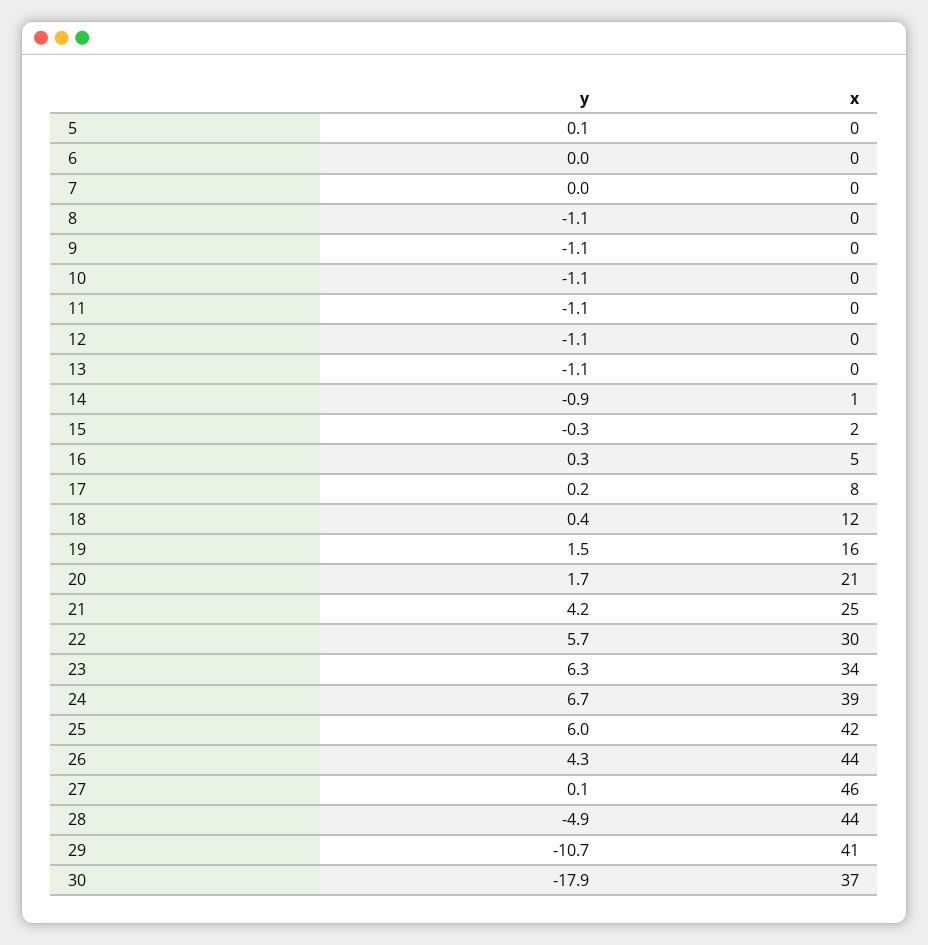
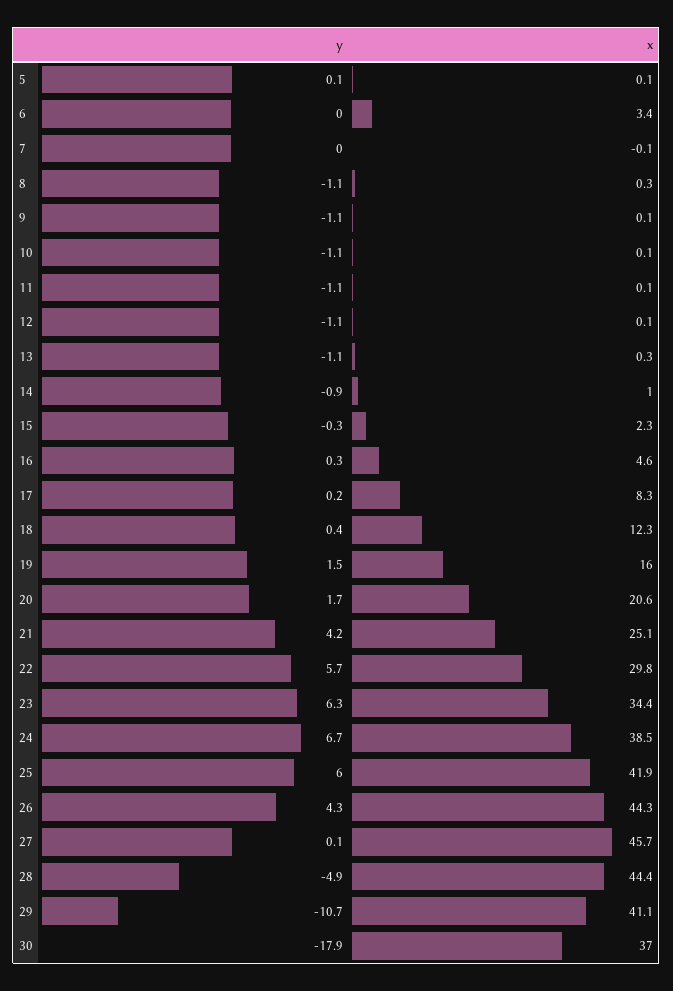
  {
    "y": {
      "5": 0.1,
      "6": 0,
      "7": 0,
      "8": -1.1,
      "9": -1.1,
      "10": -1.1,
      "11": -1.1,
      "12": -1.1,
      "13": -1.1,
      "14": -0.9,
      "15": -0.3,
      "16": 0.3,
      "17": 0.2,
      "18": 0.4,
      "19": 1.5,
      "20": 1.7,
      "21": 4.2,
      "22": 5.7,
      "23": 6.3,
      "24": 6.7,
      "25": 6,
      "26": 4.3,
      "27": 0.1,
      "28": -4.9,
      "29": -10.7,
      "30": -17.9
    },
    "x": {
      "5": 0.1,
-     "6": 0,
+     "6": 3.4,
      "7": -0.1,
      "8": 0.3,
      "9": 0.1,
      "10": 0.1,
      "11": 0.1,
      "12": 0.1,
      "13": 0.3,
      "14": 1,
      "15": 2.3,
      "16": 4.6,
      "17": 8.3,
      "18": 12.3,
      "19": 16,
      "20": 20.6,
      "21": 25.1,
      "22": 29.8,
      "23": 34.4,
      "24": 38.5,
      "25": 41.9,
      "26": 44.3,
      "27": 45.7,
      "28": 44.4,
      "29": 41.1,
      "30": 37
    }
  }

